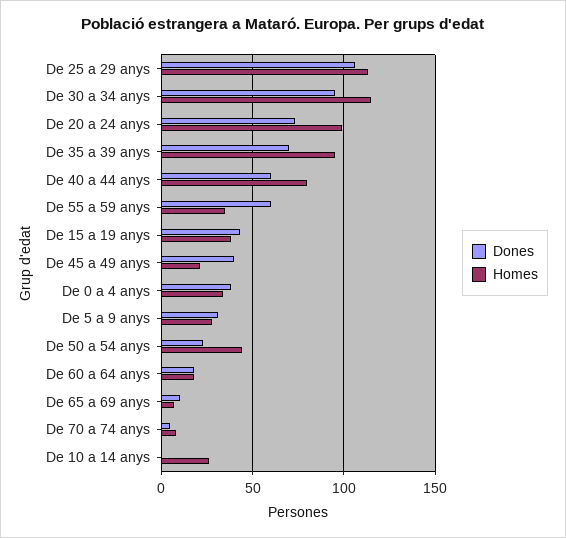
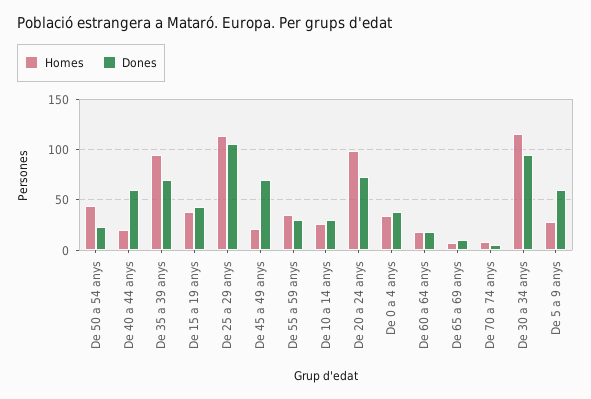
  {
    "Dones": {
      "De 25 a 29 anys": 105,
      "De 30 a 34 anys": 95,
      "De 20 a 24 anys": 75,
      "De 35 a 39 anys": 70,
      "De 40 a 44 anys": 60,
-     "De 55 a 59 anys": 60,
+     "De 55 a 59 anys": 30,
      "De 15 a 19 anys": 45,
-     "De 45 a 49 anys": 40,
+     "De 45 a 49 anys": 70,
      "De 0 a 4 anys": 40,
-     "De 5 a 9 anys": 30,
+     "De 5 a 9 anys": 60,
      "De 50 a 54 anys": 25,
      "De 60 a 64 anys": 20,
      "De 65 a 69 anys": 10,
      "De 70 a 74 anys": 5,
-     "De 10 a 14 anys": 0
+     "De 10 a 14 anys": 30
    },
    "Homes": {
      "De 25 a 29 anys": 115,
      "De 30 a 34 anys": 115,
      "De 20 a 24 anys": 100,
      "De 35 a 39 anys": 95,
-     "De 40 a 44 anys": 80,
+     "De 40 a 44 anys": 20,
      "De 55 a 59 anys": 35,
      "De 15 a 19 anys": 40,
      "De 45 a 49 anys": 20,
      "De 0 a 4 anys": 35,
      "De 5 a 9 anys": 30,
      "De 50 a 54 anys": 45,
      "De 60 a 64 anys": 20,
      "De 65 a 69 anys": 5,
      "De 70 a 74 anys": 10,
      "De 10 a 14 anys": 25
    }
  }

